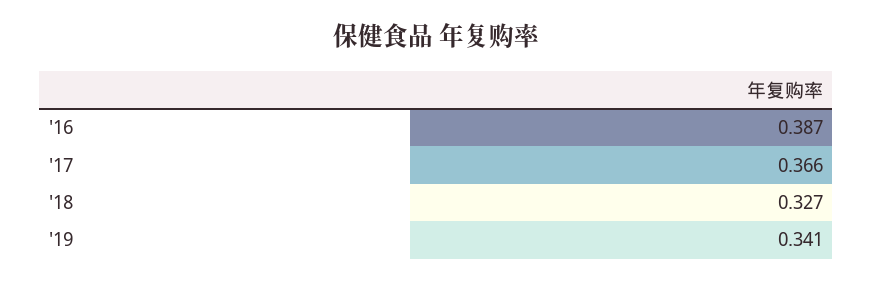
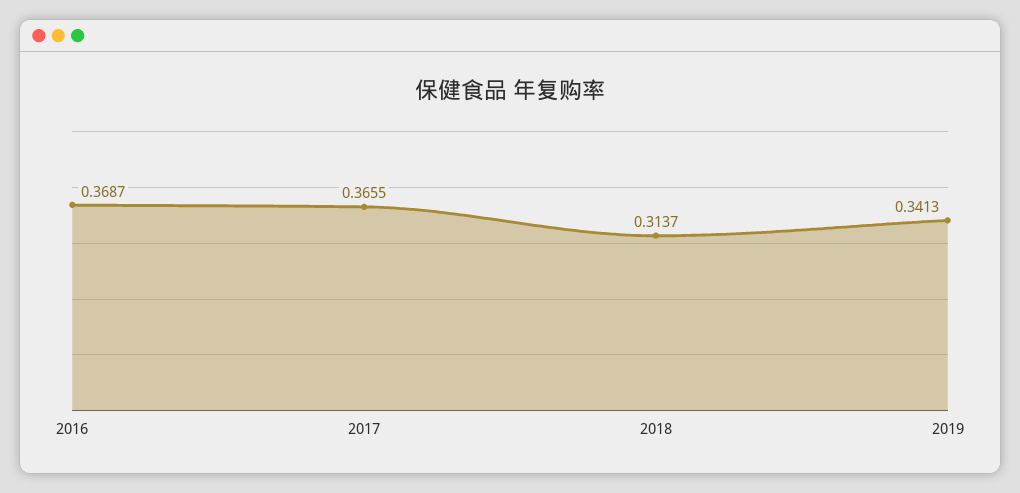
  {
-   "'16": 0.387,
+   "'16": 0.3687,
    "'17": 0.3655,
-   "'18": 0.327,
+   "'18": 0.3137,
    "'19": 0.3413
  }

